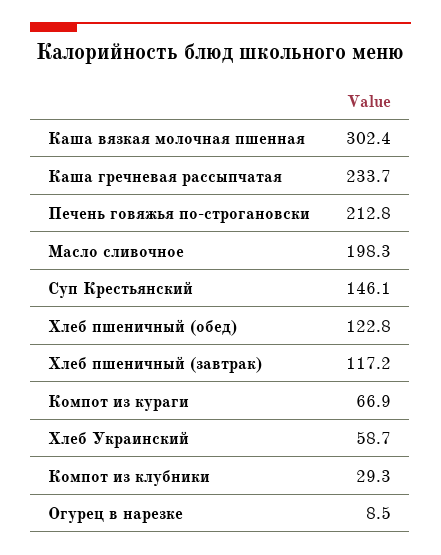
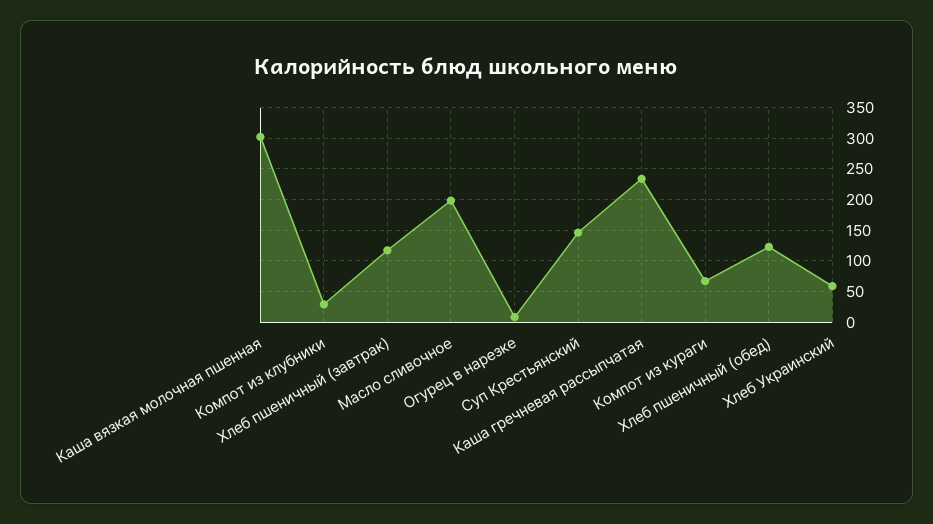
  {
    "Каша вязкая молочная пшенная": 302.4,
    "Каша гречневая рассыпчатая": 233.7,
-   "Печень говяжья по-строгановски": 212.8,
    "Масло сливочное": 198.3,
    "Суп Крестьянский": 146.1,
    "Хлеб пшеничный (обед)": 122.8,
    "Хлеб пшеничный (завтрак)": 117.2,
    "Компот из кураги": 66.9,
    "Хлеб Украинский": 58.7,
    "Компот из клубники": 29.3,
    "Огурец в нарезке": 8.5
  }

